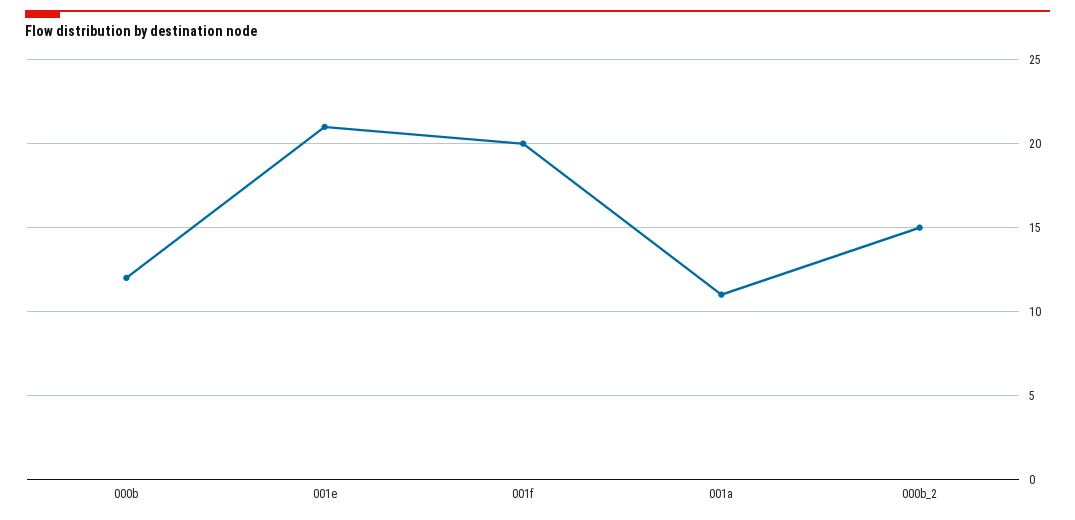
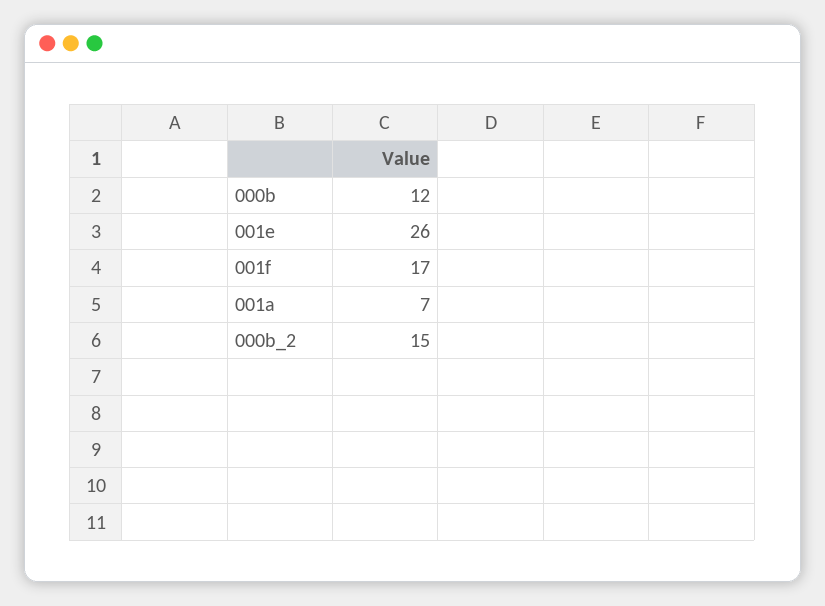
  {
    "000b": 12,
-   "001e": 21,
+   "001e": 26,
-   "001f": 20,
+   "001f": 17,
-   "001a": 11,
+   "001a": 7,
    "000b_2": 15
  }

